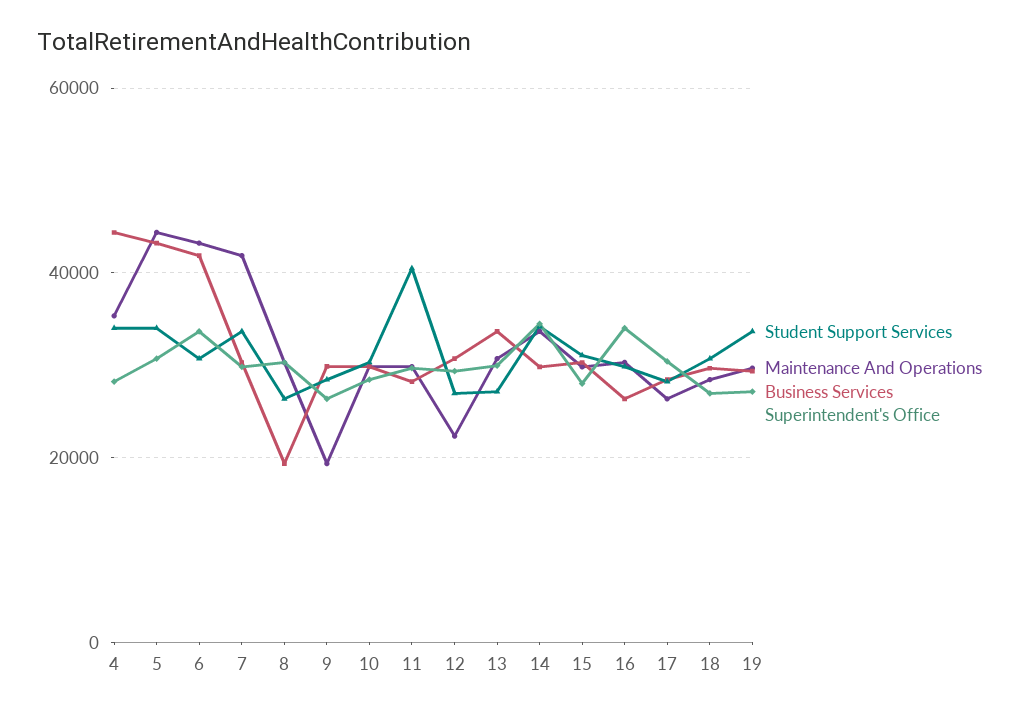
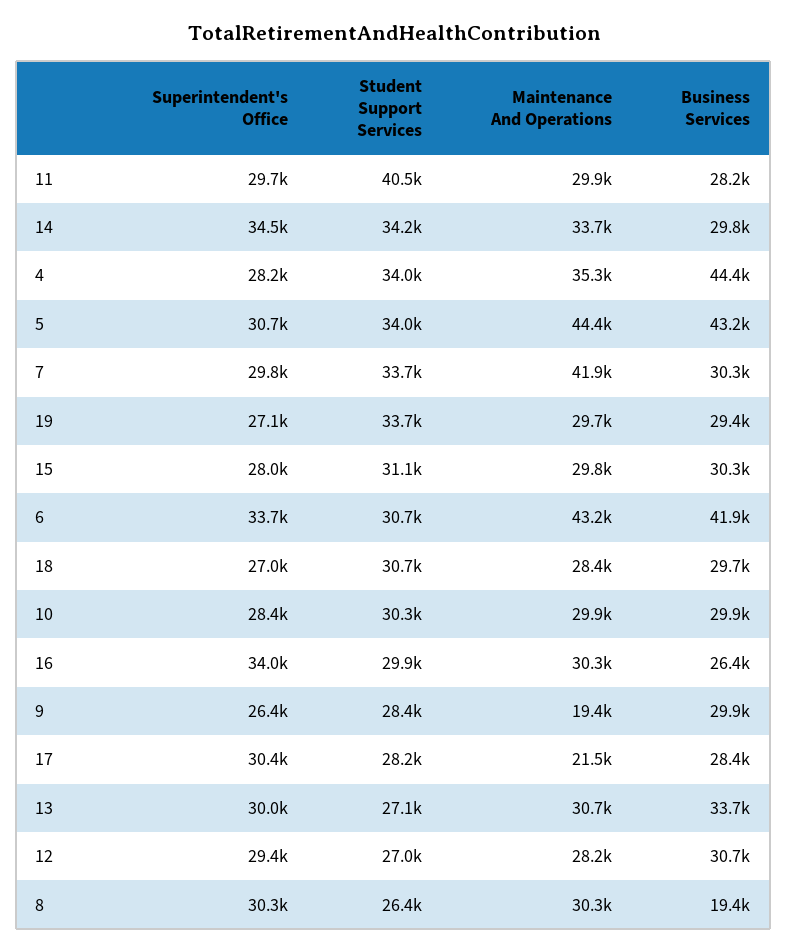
  {
    "Student Support Services": {
      "4": 34000,
      "5": 34000,
      "6": 30700,
      "7": 33700,
      "8": 26400,
      "9": 28400,
      "10": 30300,
      "11": 40500,
      "12": 27000,
      "13": 27100,
      "14": 34200,
      "15": 31100,
      "16": 29900,
      "17": 28200,
      "18": 30700,
      "19": 33700
    },
    "Maintenance And Operations": {
      "4": 35300,
      "5": 44400,
      "6": 43200,
      "7": 41900,
      "8": 30300,
      "9": 19400,
      "10": 29900,
      "11": 29900,
-     "12": 22000,
+     "12": 28200,
      "13": 30700,
      "14": 33700,
      "15": 29800,
      "16": 30300,
-     "17": 26000,
+     "17": 21500,
      "18": 28400,
      "19": 29700
    },
    "Business Services": {
      "4": 44400,
      "5": 43200,
      "6": 41900,
      "7": 30300,
      "8": 19400,
      "9": 29900,
      "10": 29900,
      "11": 28200,
      "12": 30700,
      "13": 33700,
      "14": 29800,
      "15": 30300,
      "16": 26400,
      "17": 28400,
      "18": 29700,
      "19": 29400
    },
    "Superintendent's Office": {
      "4": 28200,
      "5": 30700,
      "6": 33700,
      "7": 29800,
      "8": 30300,
      "9": 26400,
      "10": 28400,
      "11": 29700,
      "12": 29400,
      "13": 30000,
      "14": 34500,
      "15": 28000,
      "16": 34000,
      "17": 30400,
      "18": 27000,
      "19": 27100
    }
  }

